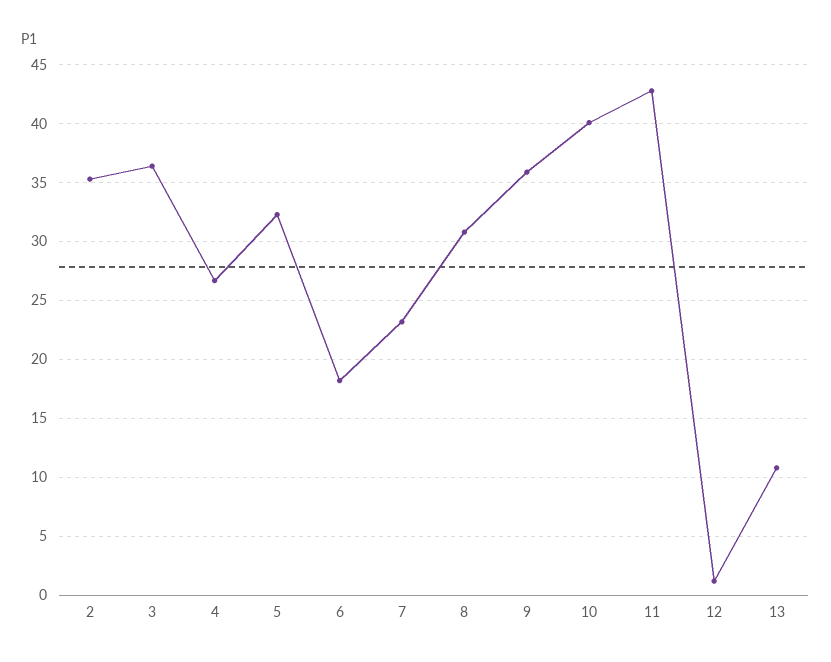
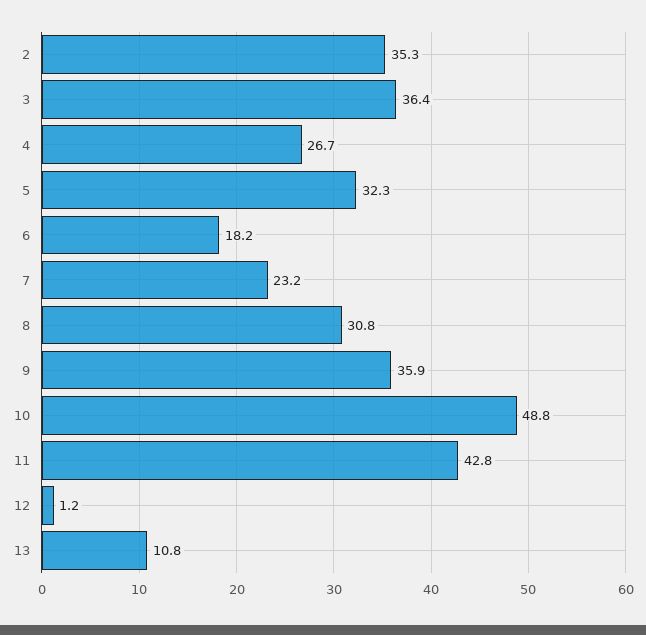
  {
    "2": 35.3,
    "3": 36.4,
    "4": 26.7,
    "5": 32.3,
    "6": 18.2,
    "7": 23.2,
    "8": 30.8,
    "9": 35.9,
-   "10": 40,
+   "10": 48.8,
    "11": 42.8,
    "12": 1.2,
    "13": 10.8
  }

